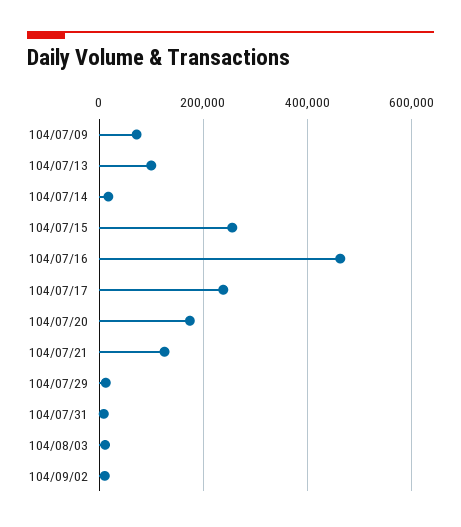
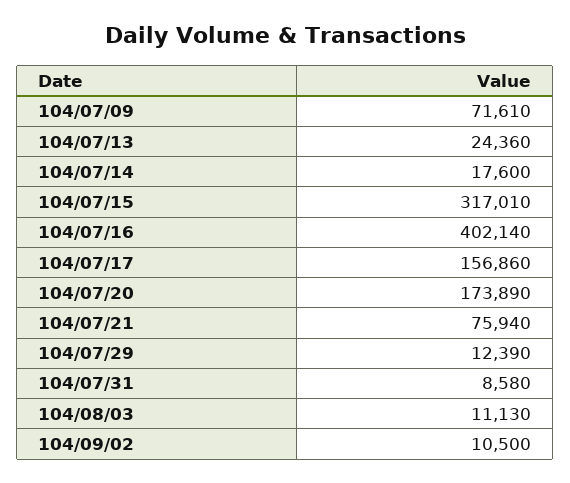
  {
    "104/07/09": 71610,
-   "104/07/13": 100000,
+   "104/07/13": 24360,
    "104/07/14": 17600,
-   "104/07/15": 260000,
+   "104/07/15": 317010,
-   "104/07/16": 460000,
+   "104/07/16": 402140,
-   "104/07/17": 240000,
+   "104/07/17": 156860,
    "104/07/20": 173890,
-   "104/07/21": 120000,
+   "104/07/21": 75940,
    "104/07/29": 12390,
    "104/07/31": 8580,
    "104/08/03": 11130,
    "104/09/02": 10500
  }

